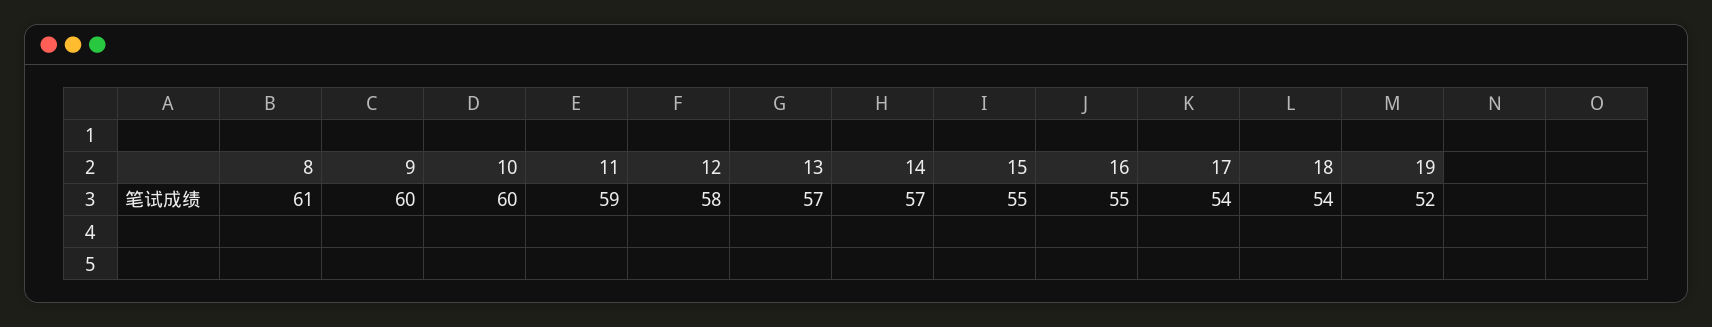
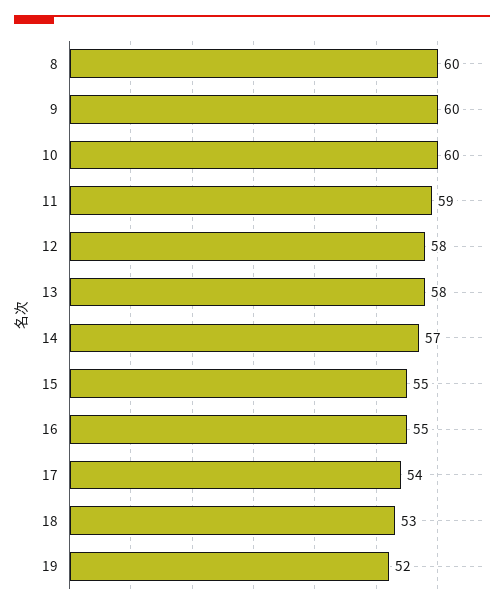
  {
-   "8": 61,
+   "8": 60,
    "9": 60,
    "10": 60,
    "11": 59,
    "12": 58,
-   "13": 57,
+   "13": 58,
    "14": 57,
    "15": 55,
    "16": 55,
    "17": 54,
-   "18": 54,
+   "18": 53,
    "19": 52
  }

